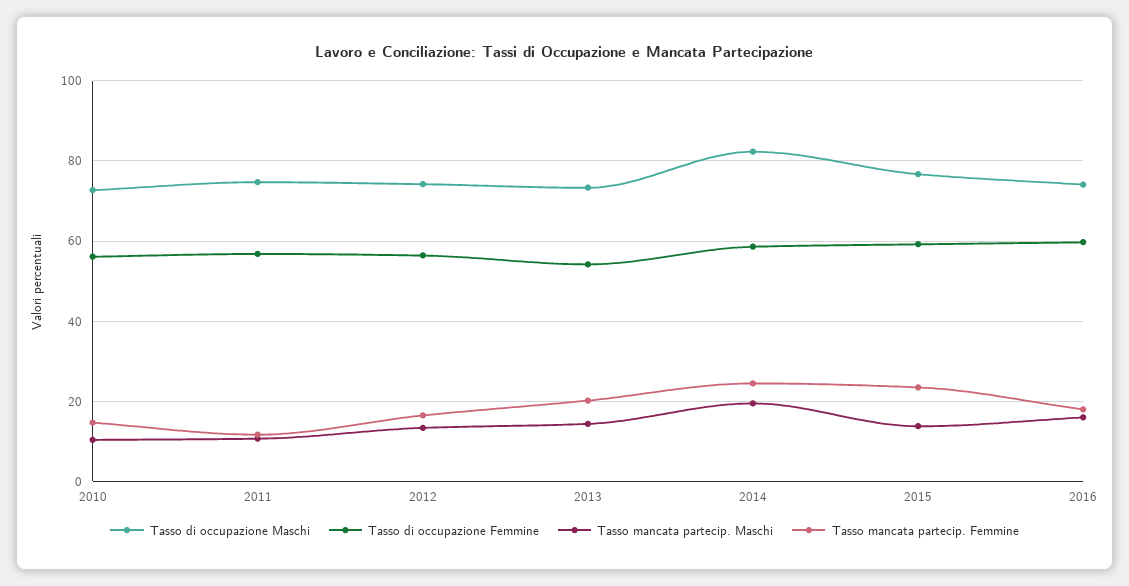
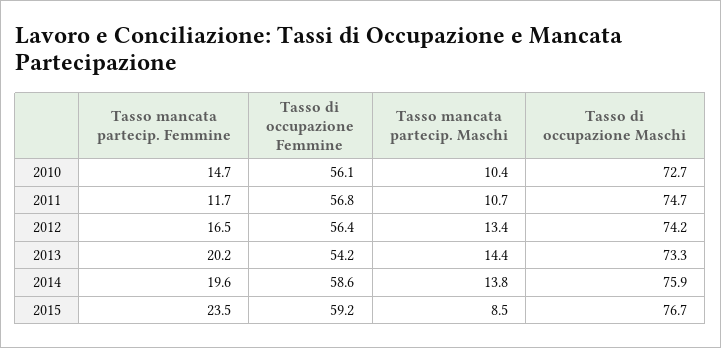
  {
    "Tasso di occupazione Maschi": {
      "2010": 72.7,
      "2011": 74.7,
      "2012": 74.2,
      "2013": 73.3,
-     "2014": 82,
+     "2014": 75.9,
-     "2015": 76.7,
+     "2015": 76.7
-     "2016": 74
    },
    "Tasso di occupazione Femmine": {
      "2010": 56.1,
      "2011": 56.8,
      "2012": 56.4,
      "2013": 54.2,
      "2014": 58.6,
-     "2015": 59.2,
+     "2015": 59.2
-     "2016": 60
    },
    "Tasso mancata partecip. Maschi": {
      "2010": 10.4,
      "2011": 10.7,
      "2012": 13.4,
      "2013": 14.4,
-     "2014": 20,
+     "2014": 13.8,
-     "2015": 14,
+     "2015": 8.5
-     "2016": 16
    },
    "Tasso mancata partecip. Femmine": {
      "2010": 14.7,
      "2011": 11.7,
      "2012": 16.5,
      "2013": 20.2,
-     "2014": 24,
+     "2014": 19.6,
-     "2015": 23.5,
+     "2015": 23.5
-     "2016": 18
    }
  }

